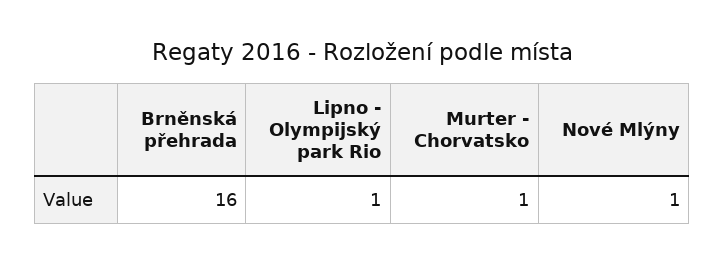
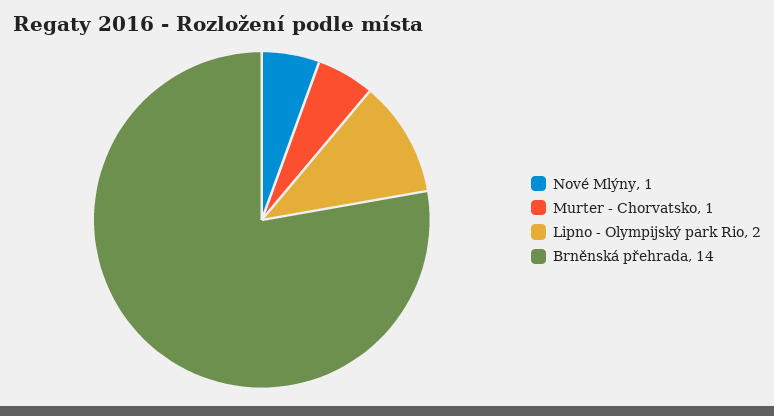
  {
-   "Brněnská přehrada": 16,
+   "Brněnská přehrada": 14,
-   "Lipno - Olympijský park Rio": 1,
+   "Lipno - Olympijský park Rio": 2,
    "Murter - Chorvatsko": 1,
    "Nové Mlýny": 1
  }

